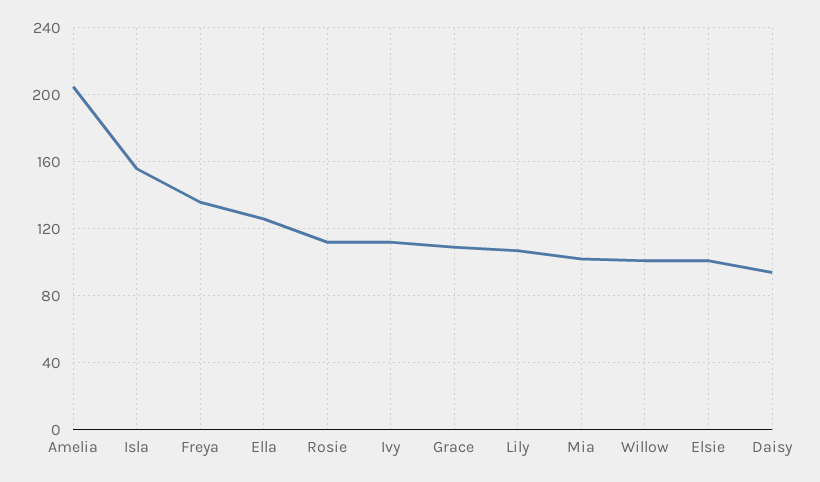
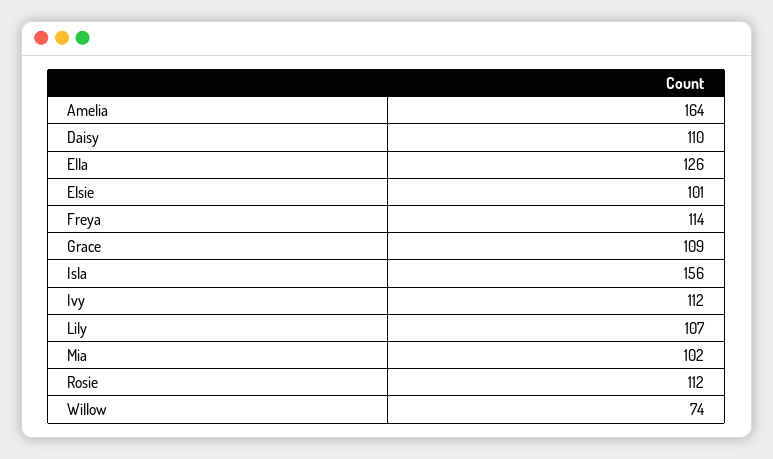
  {
-   "Amelia": 205,
+   "Amelia": 164,
    "Isla": 156,
-   "Freya": 135,
+   "Freya": 114,
    "Ella": 126,
    "Rosie": 112,
    "Ivy": 112,
    "Grace": 109,
    "Lily": 107,
    "Mia": 102,
-   "Willow": 100,
+   "Willow": 74,
    "Elsie": 101,
-   "Daisy": 95
+   "Daisy": 110
  }

